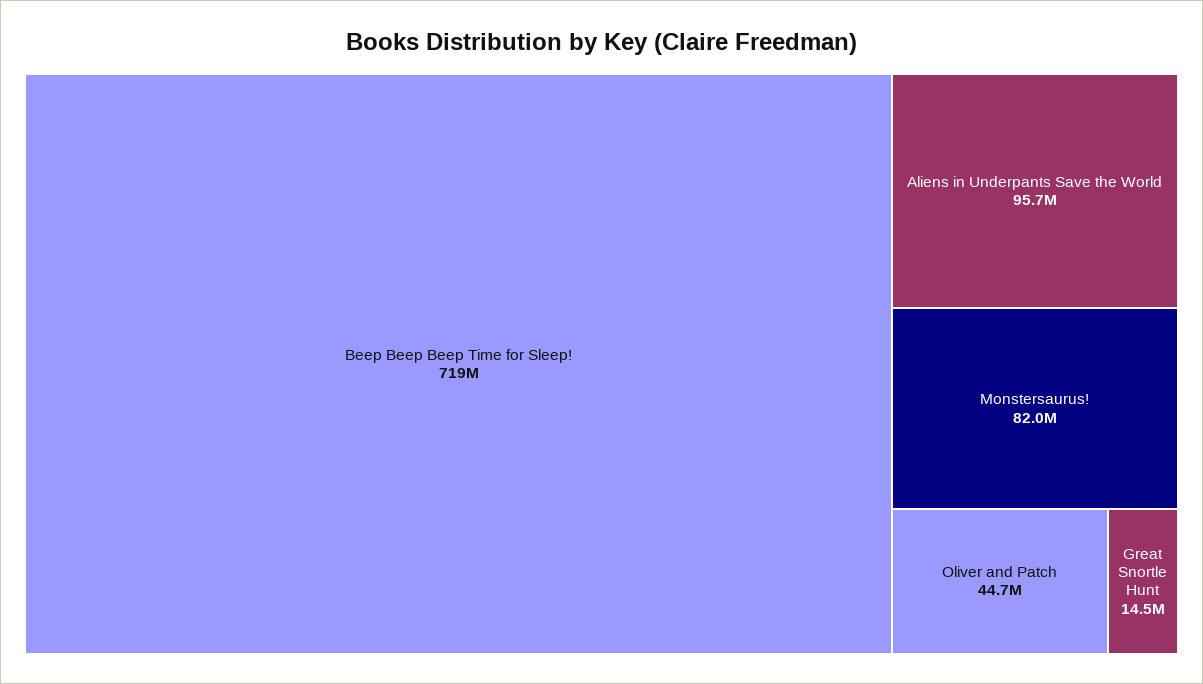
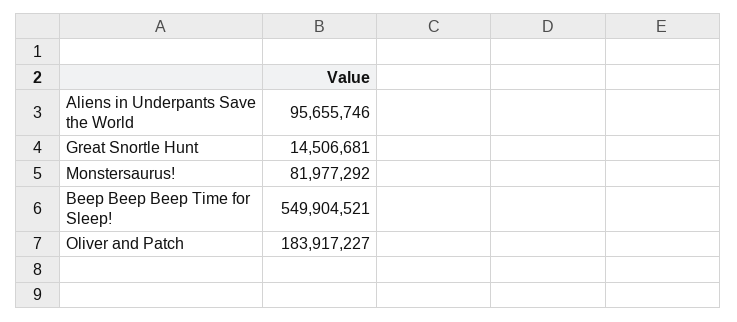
  {
-   "Beep Beep Beep Time for Sleep!": 719000000,
+   "Beep Beep Beep Time for Sleep!": 549904521,
    "Aliens in Underpants Save the World": 95655746,
    "Monstersaurus!": 81977292,
-   "Oliver and Patch": 44700000,
+   "Oliver and Patch": 183917227,
    "Great Snortle Hunt": 14506681
  }

